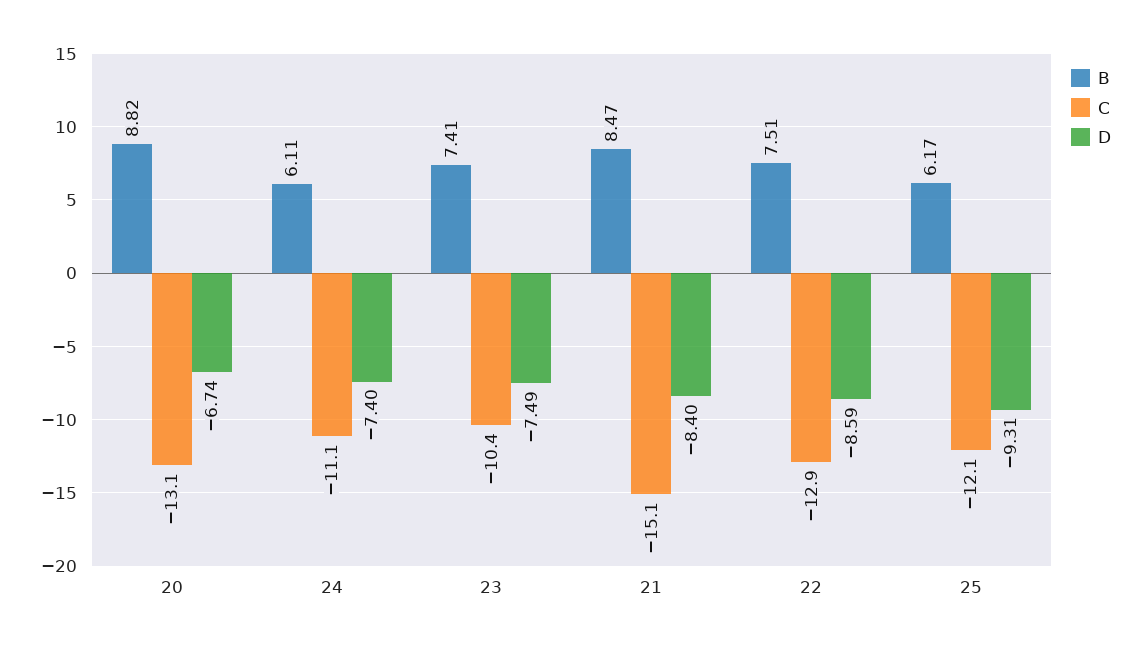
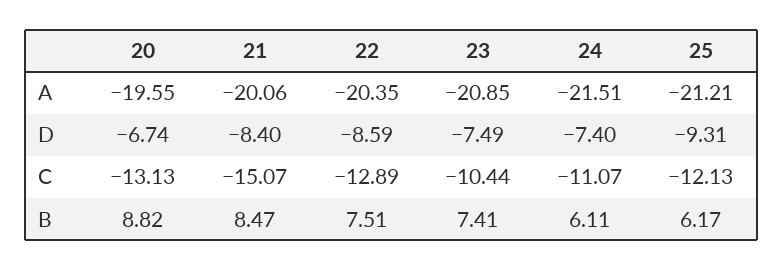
  {
    "B": {
      "20": 8.82,
      "24": 6.11,
      "23": 7.41,
      "21": 8.47,
      "22": 7.51,
      "25": 6.17
    },
    "C": {
      "20": -13.13,
      "24": -11.07,
      "23": -10.44,
      "21": -15.07,
      "22": -12.89,
      "25": -12.13
    },
    "D": {
      "20": -6.74,
      "24": -7.4,
      "23": -7.49,
      "21": -8.4,
      "22": -8.59,
      "25": -9.31
-   }
+   },
+   "A": {
+     "20": -19.55,
+     "21": -20.06,
+     "22": -20.35,
+     "23": -20.85,
+     "24": -21.51,
+     "25": -21.21
+   }
  }

